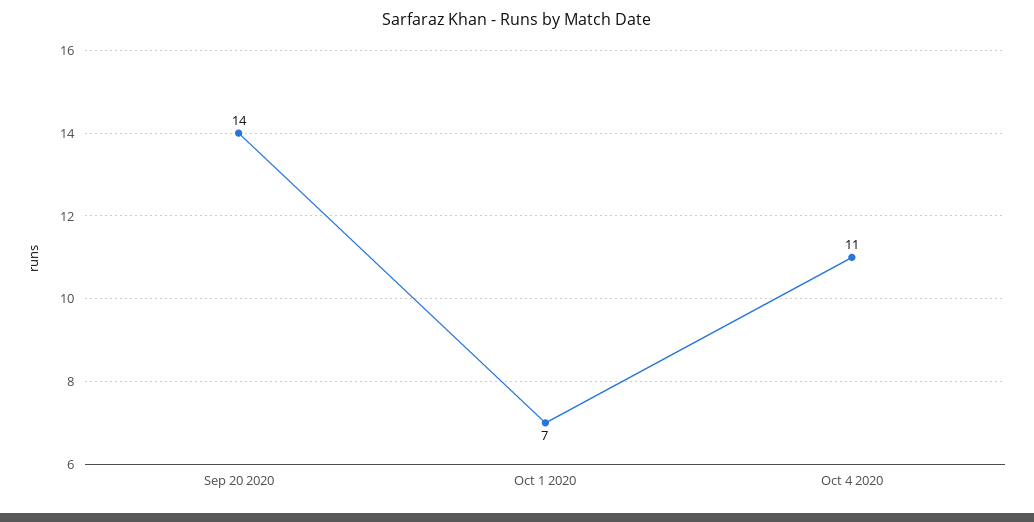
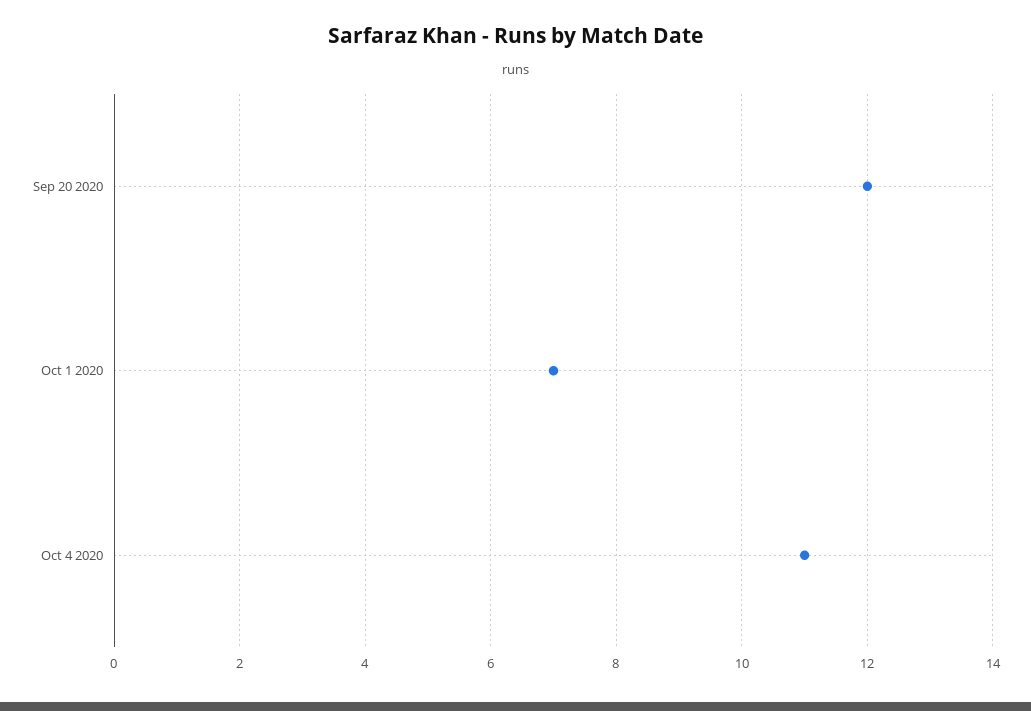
  {
-   "Sep 20 2020": 14,
+   "Sep 20 2020": 12,
    "Oct 1 2020": 7,
    "Oct 4 2020": 11
  }

